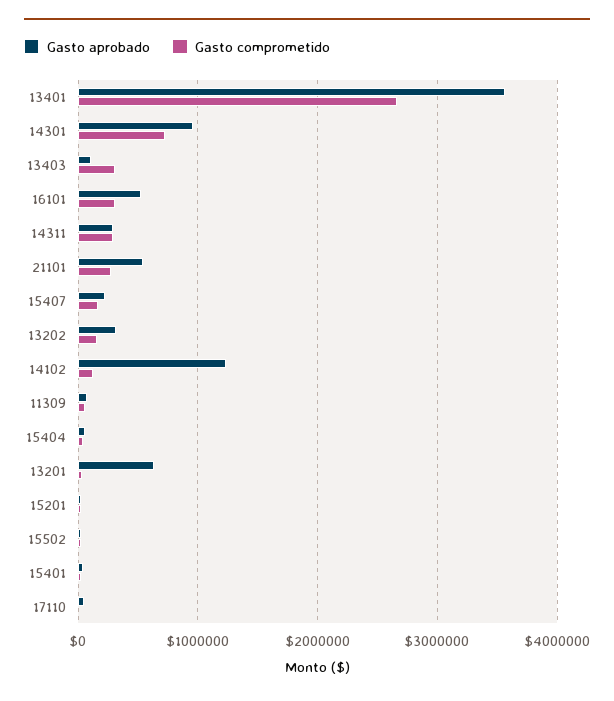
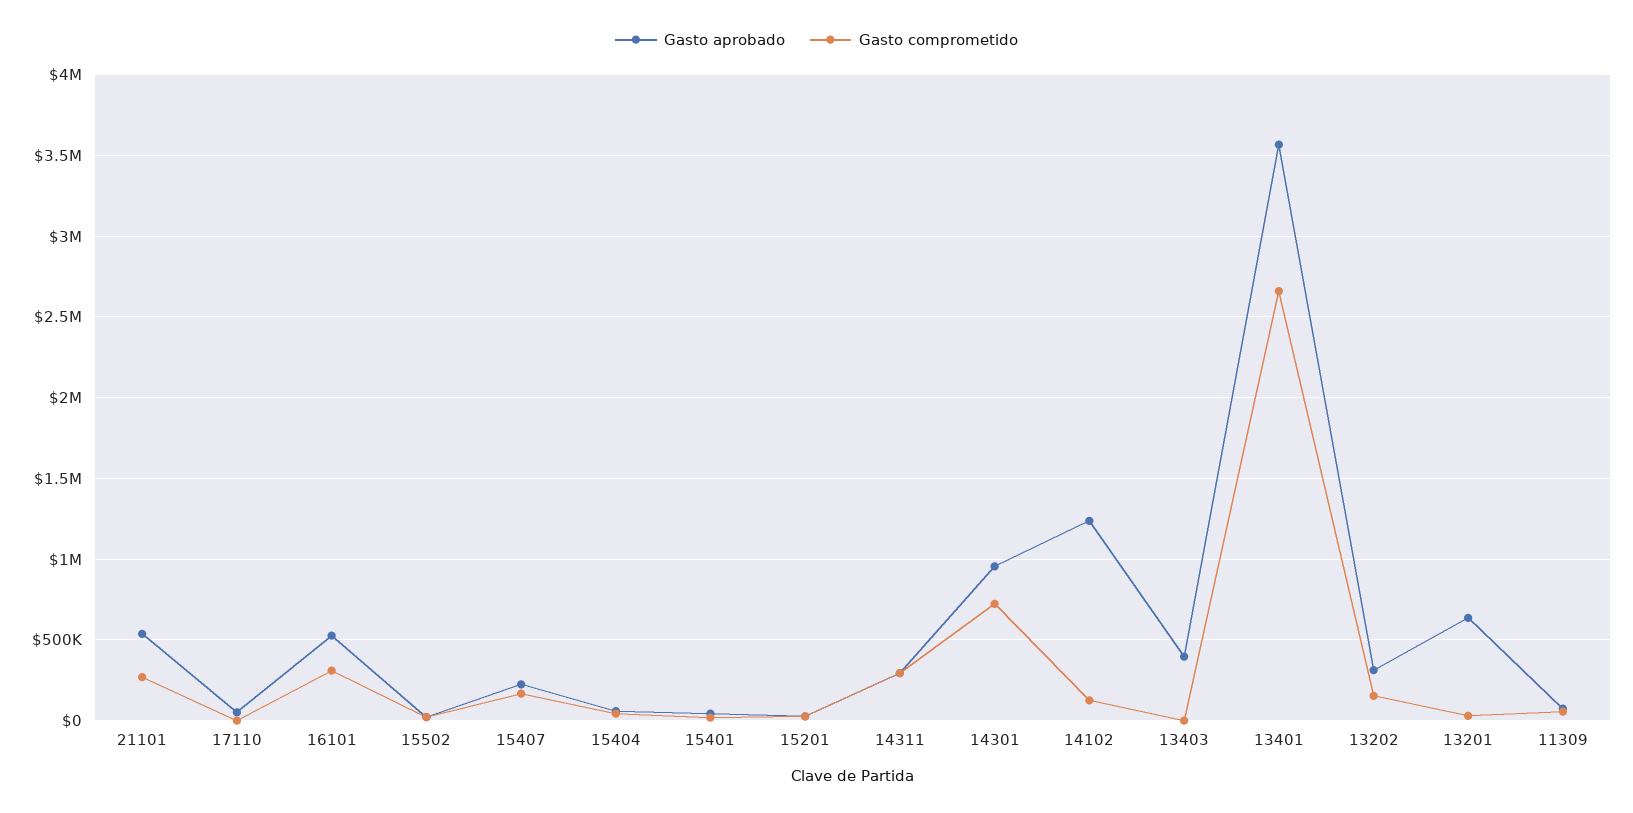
  {
    "Gasto aprobado": {
      "13401": 3550000,
      "14301": 950000,
-     "13403": 100000,
+     "13403": 400000,
      "16101": 550000,
      "14311": 300000,
      "21101": 550000,
      "15407": 200000,
      "13202": 300000,
      "14102": 1250000,
      "11309": 50000,
      "15404": 50000,
      "13201": 650000,
      "15201": 50000,
      "15502": 0,
      "15401": 50000,
      "17110": 50000
    },
    "Gasto comprometido": {
      "13401": 2650000,
      "14301": 700000,
-     "13403": 300000,
+     "13403": 0,
      "16101": 300000,
      "14311": 300000,
      "21101": 250000,
      "15407": 150000,
      "13202": 150000,
      "14102": 150000,
      "11309": 50000,
      "15404": 50000,
      "13201": 50000,
      "15201": 50000,
      "15502": 0,
      "15401": 0,
      "17110": 0
    }
  }

